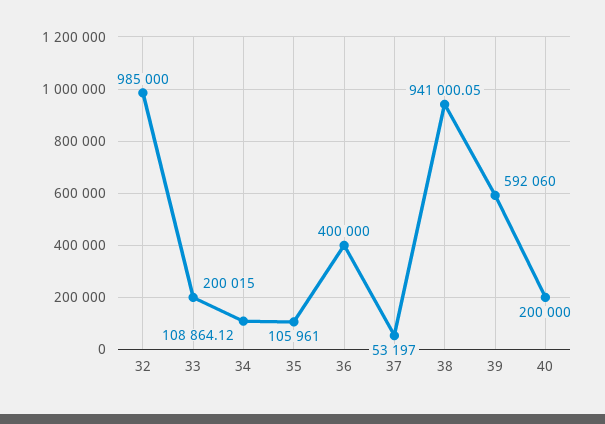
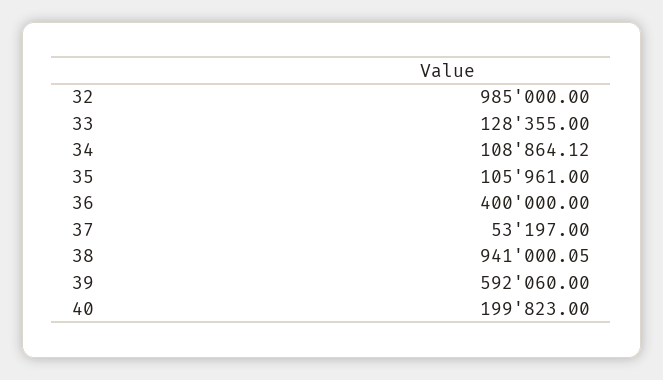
  {
    "32": 985000,
-   "33": 200015,
+   "33": 128355,
    "34": 108864.12,
    "35": 105961,
    "36": 400000,
    "37": 53197,
    "38": 941000.05,
    "39": 592060,
-   "40": 200000
+   "40": 199823
  }

